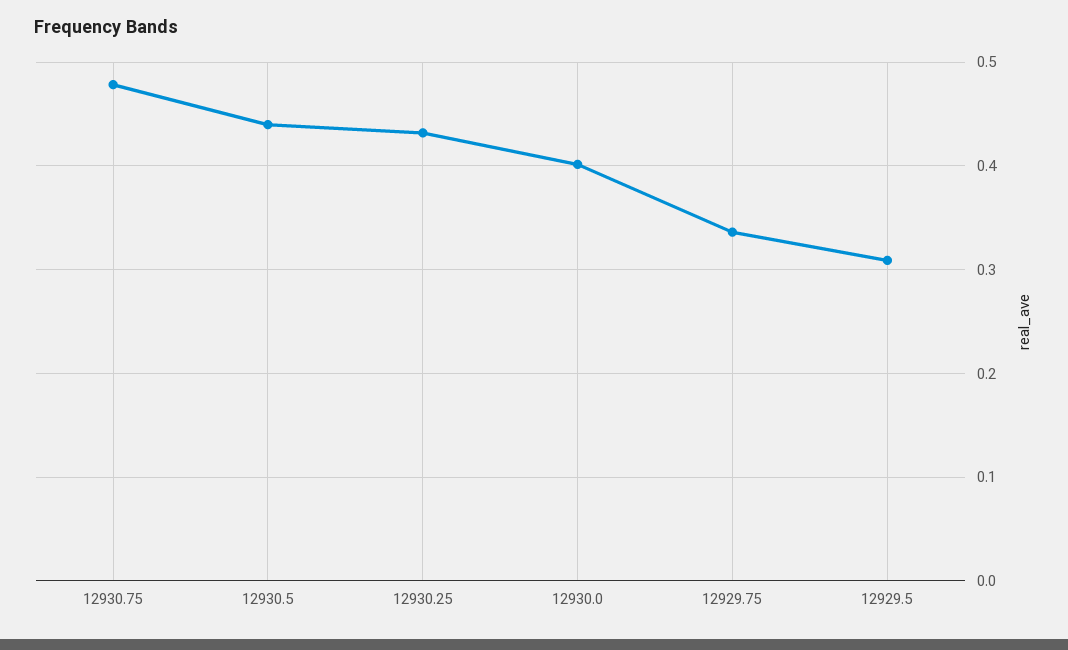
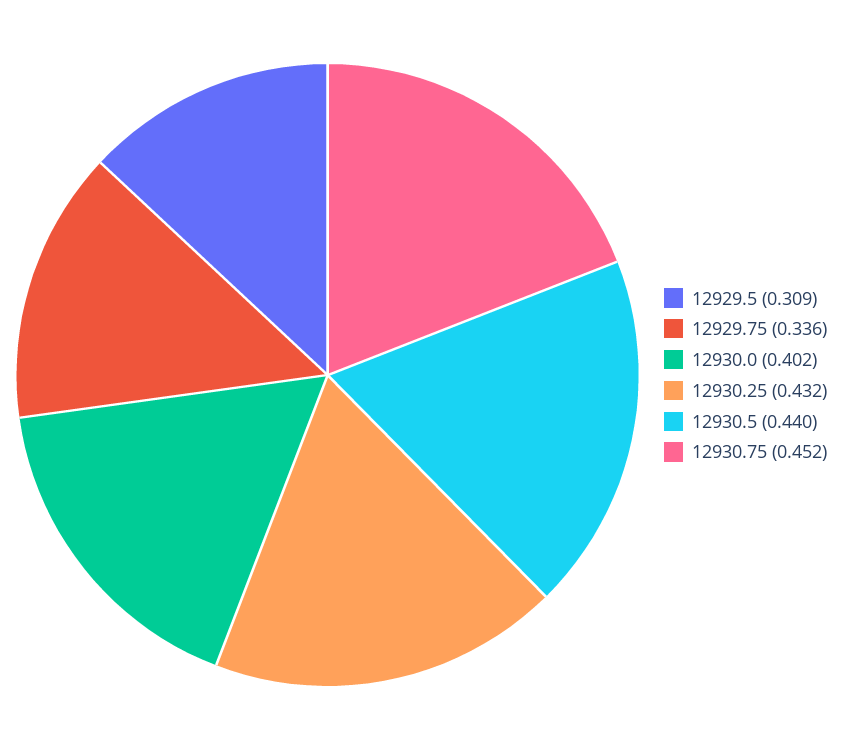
  {
-   "12930.75": 0.48,
+   "12930.75": 0.452,
    "12930.5": 0.44,
    "12930.25": 0.432,
    "12930.0": 0.402,
    "12929.75": 0.336,
    "12929.5": 0.309
  }

